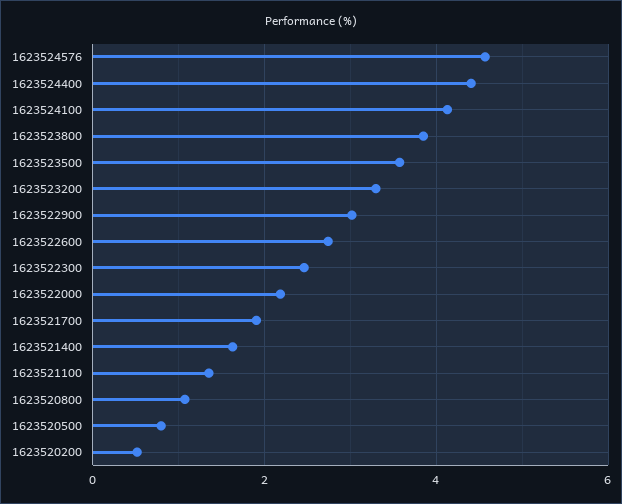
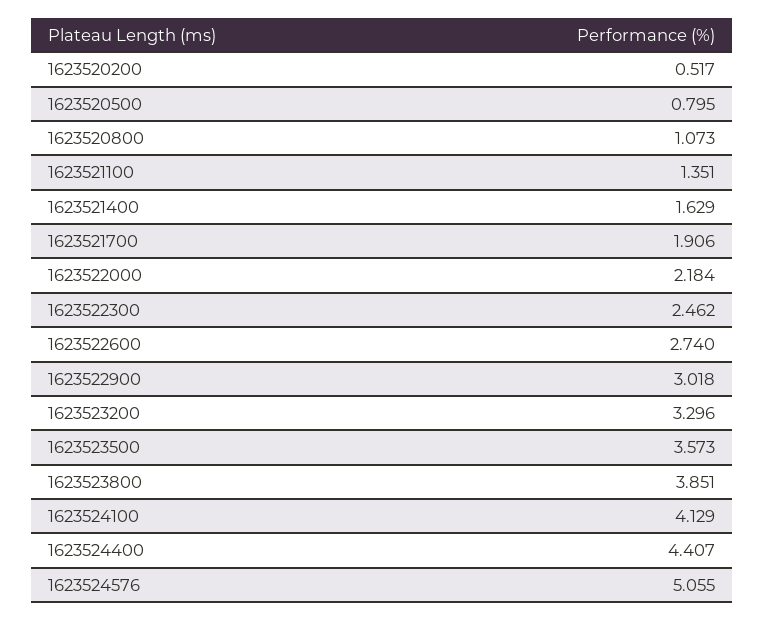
  {
-   "1623524576": 4.6,
+   "1623524576": 5.055,
    "1623524400": 4.407,
    "1623524100": 4.129,
    "1623523800": 3.851,
    "1623523500": 3.573,
    "1623523200": 3.296,
    "1623522900": 3.018,
    "1623522600": 2.74,
    "1623522300": 2.462,
    "1623522000": 2.184,
    "1623521700": 1.906,
    "1623521400": 1.629,
    "1623521100": 1.351,
    "1623520800": 1.073,
    "1623520500": 0.795,
    "1623520200": 0.517
  }

